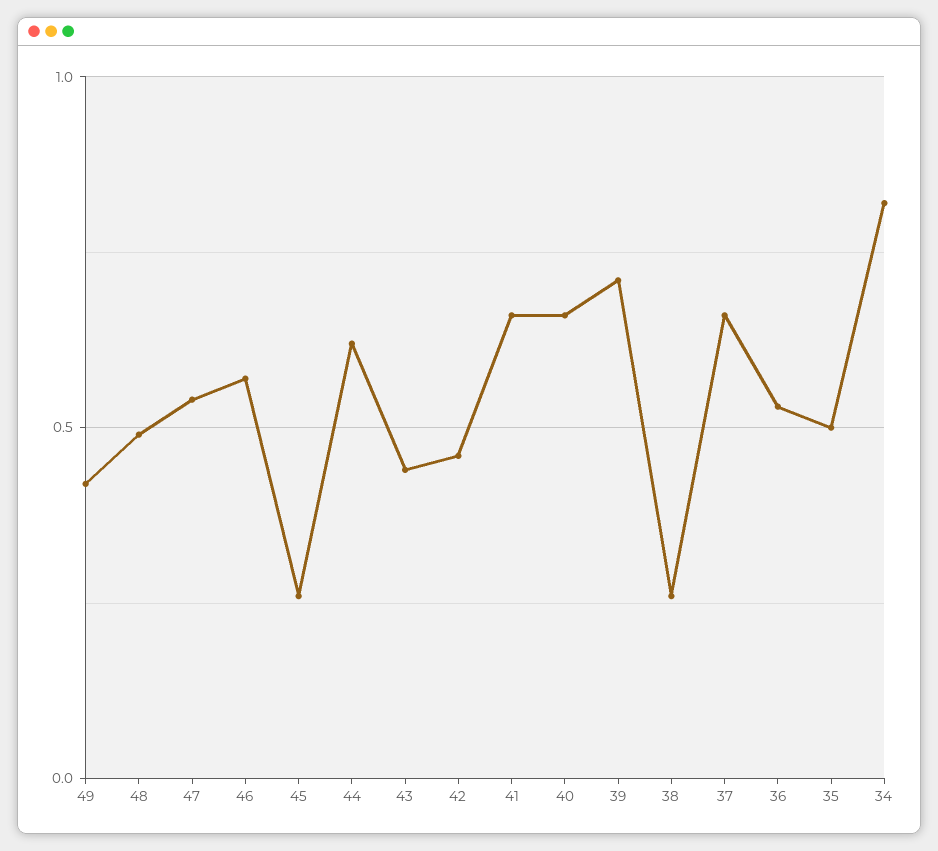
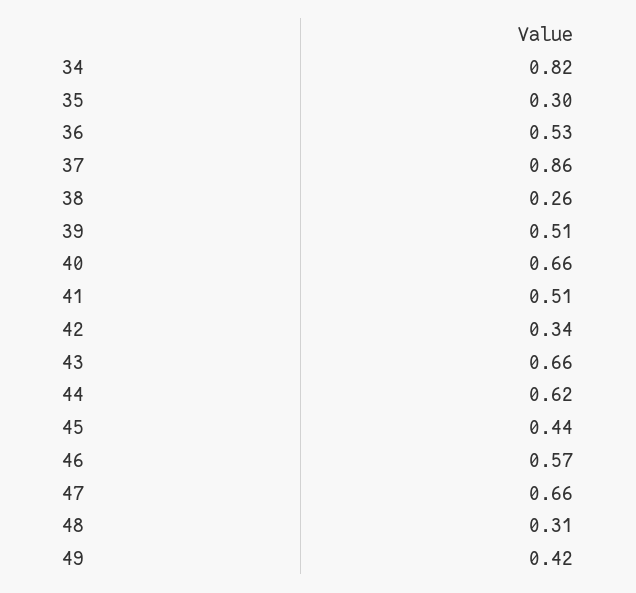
  {
    "49": 0.42,
-   "48": 0.5,
+   "48": 0.31,
-   "47": 0.55,
+   "47": 0.66,
    "46": 0.57,
-   "45": 0.25,
+   "45": 0.44,
    "44": 0.62,
-   "43": 0.45,
+   "43": 0.66,
-   "42": 0.45,
+   "42": 0.34,
-   "41": 0.65,
+   "41": 0.51,
    "40": 0.66,
-   "39": 0.7,
+   "39": 0.51,
    "38": 0.26,
-   "37": 0.65,
+   "37": 0.86,
    "36": 0.53,
-   "35": 0.5,
+   "35": 0.3,
    "34": 0.82
  }

